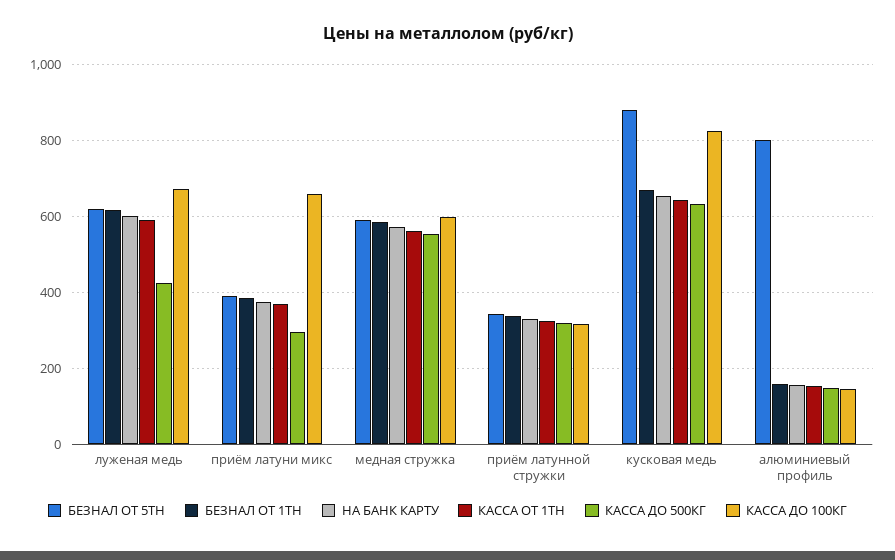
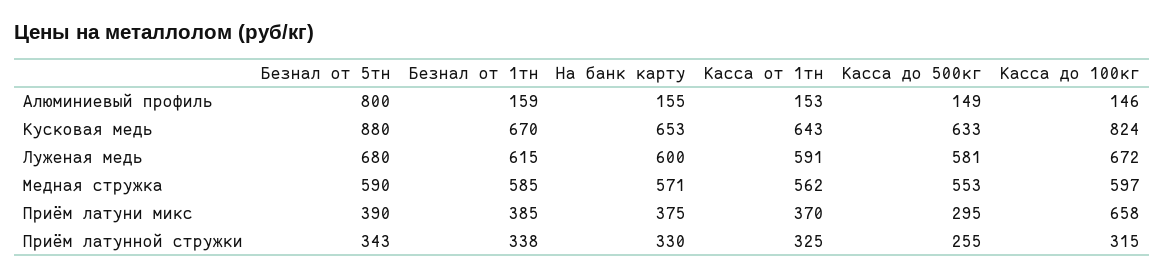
  {
    "БЕЗНАЛ ОТ 5ТН": {
-     "луженая медь": 620,
+     "луженая медь": 680,
      "приём латуни микс": 390,
      "медная стружка": 590,
      "приём латунной стружки": 343,
      "кусковая медь": 880,
      "алюминиевый профиль": 800
    },
    "БЕЗНАЛ ОТ 1ТН": {
      "луженая медь": 615,
      "приём латуни микс": 385,
      "медная стружка": 585,
      "приём латунной стружки": 338,
      "кусковая медь": 670,
      "алюминиевый профиль": 159
    },
    "НА БАНК КАРТУ": {
      "луженая медь": 600,
      "приём латуни микс": 375,
      "медная стружка": 571,
      "приём латунной стружки": 330,
      "кусковая медь": 653,
      "алюминиевый профиль": 155
    },
    "КАССА ОТ 1ТН": {
      "луженая медь": 591,
      "приём латуни микс": 370,
      "медная стружка": 562,
      "приём латунной стружки": 325,
      "кусковая медь": 643,
      "алюминиевый профиль": 153
    },
    "КАССА ДО 500КГ": {
-     "луженая медь": 420,
+     "луженая медь": 581,
      "приём латуни микс": 295,
      "медная стружка": 553,
-     "приём латунной стружки": 320,
+     "приём латунной стружки": 255,
      "кусковая медь": 633,
      "алюминиевый профиль": 149
    },
    "КАССА ДО 100КГ": {
      "луженая медь": 672,
      "приём латуни микс": 658,
      "медная стружка": 597,
      "приём латунной стружки": 315,
      "кусковая медь": 824,
      "алюминиевый профиль": 146
    }
  }

